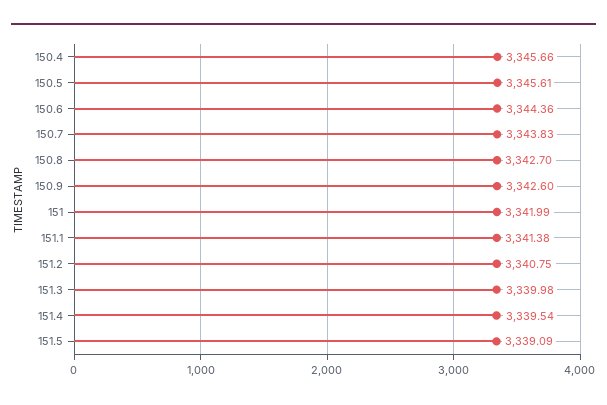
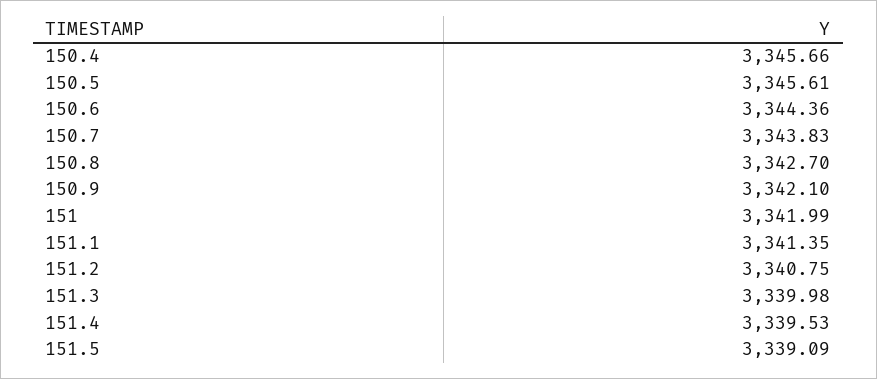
  {
    "150.4": 3345.66,
    "150.5": 3345.61,
    "150.6": 3344.36,
    "150.7": 3343.83,
    "150.8": 3342.7,
-   "150.9": 3342.6,
+   "150.9": 3342.1,
    "151": 3341.99,
-   "151.1": 3341.38,
+   "151.1": 3341.35,
    "151.2": 3340.75,
    "151.3": 3339.98,
-   "151.4": 3339.54,
+   "151.4": 3339.53,
    "151.5": 3339.09
  }

